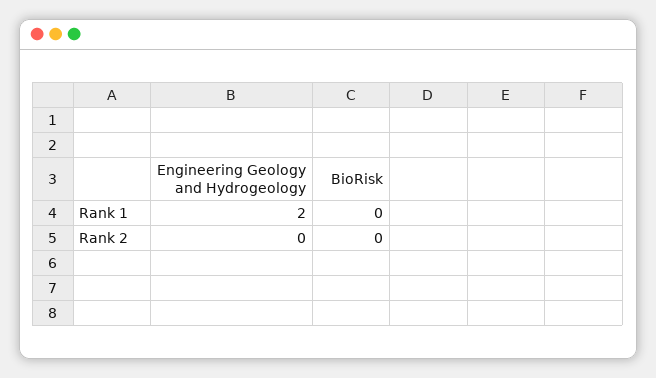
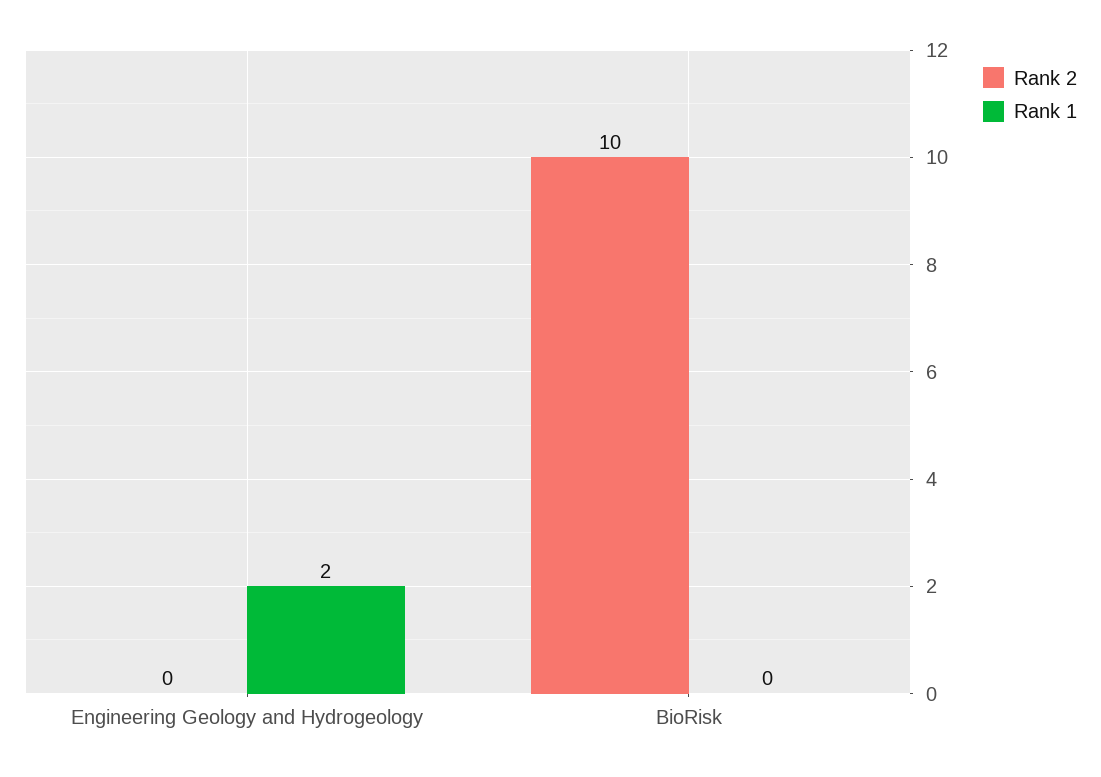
  {
    "Rank 1": {
      "Engineering Geology and Hydrogeology": 2,
      "BioRisk": 0
    },
    "Rank 2": {
      "Engineering Geology and Hydrogeology": 0,
-     "BioRisk": 0
+     "BioRisk": 10
    }
  }

